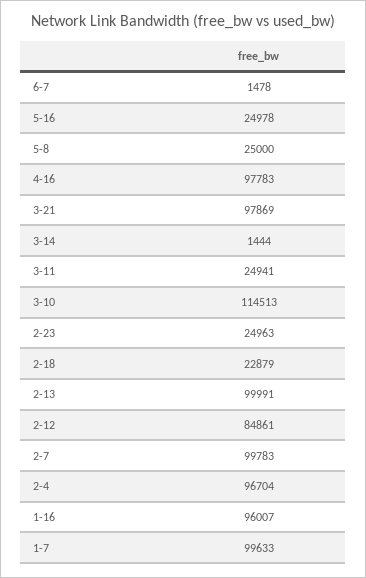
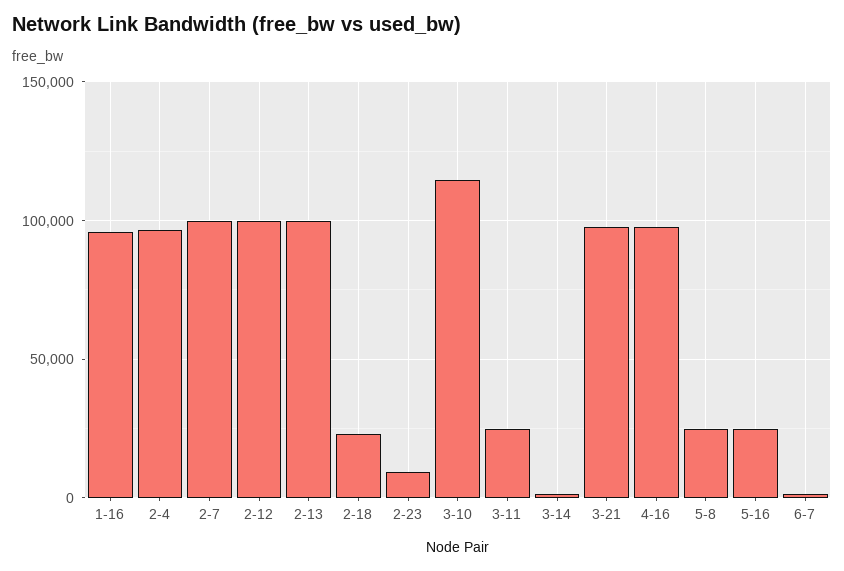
  {
    "6-7": 1478,
    "5-16": 24978,
    "5-8": 25000,
    "4-16": 97783,
    "3-21": 97869,
    "3-14": 1444,
    "3-11": 24941,
    "3-10": 114513,
-   "2-23": 24963,
+   "2-23": 10000,
    "2-18": 22879,
    "2-13": 99991,
-   "2-12": 84861,
+   "2-12": 100000,
    "2-7": 99783,
    "2-4": 96704,
-   "1-16": 96007,
+   "1-16": 96007
-   "1-7": 99633
  }

